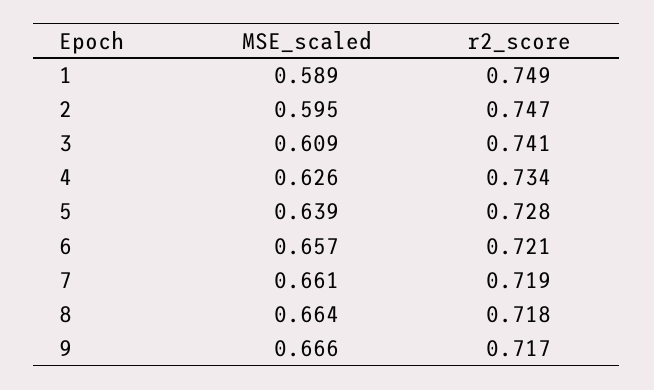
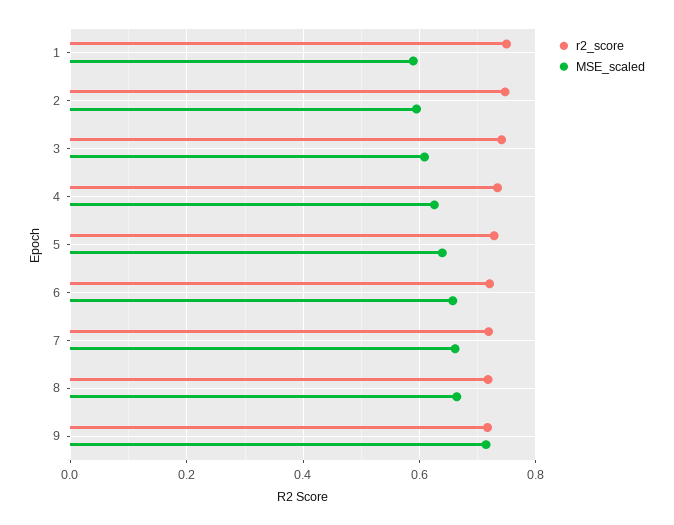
  {
    "MSE_scaled": {
      "1": 0.589,
      "2": 0.595,
      "3": 0.609,
      "4": 0.626,
      "5": 0.639,
      "6": 0.657,
      "7": 0.661,
      "8": 0.664,
-     "9": 0.666
+     "9": 0.72
    },
    "r2_score": {
      "1": 0.749,
      "2": 0.747,
      "3": 0.741,
      "4": 0.734,
      "5": 0.728,
      "6": 0.721,
      "7": 0.719,
      "8": 0.718,
      "9": 0.717
    }
  }

